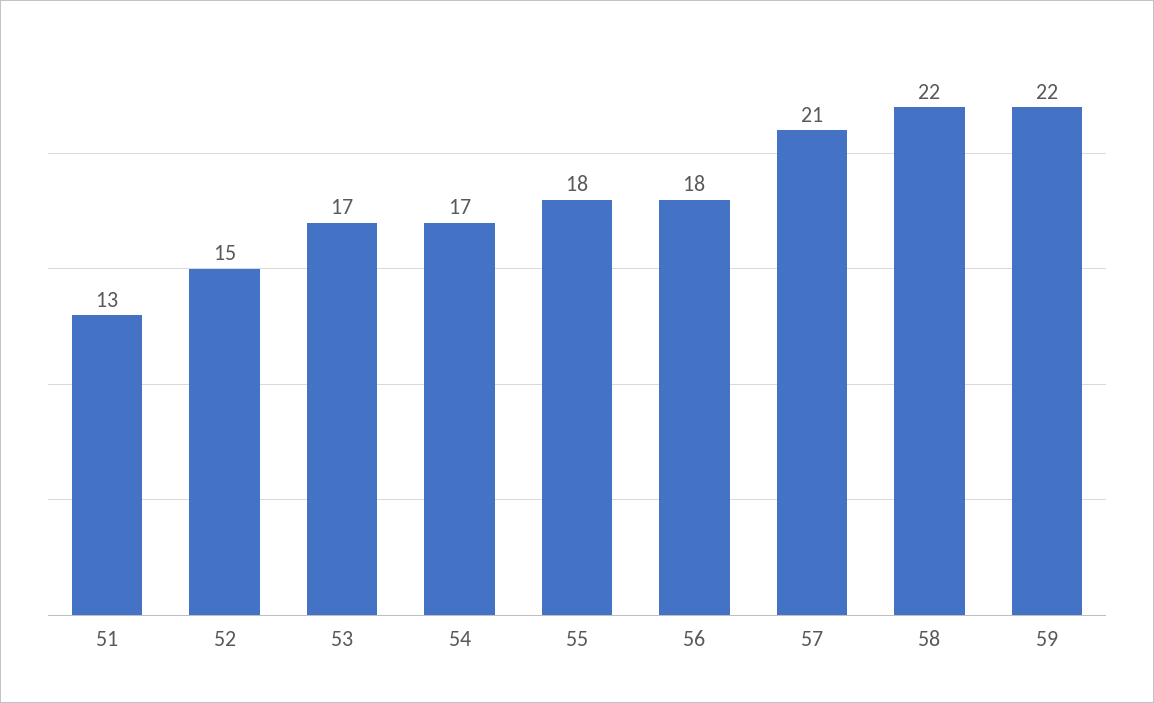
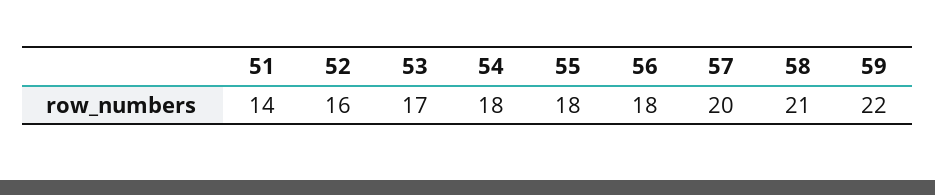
  {
-   "51": 13,
+   "51": 14,
-   "52": 15,
+   "52": 16,
    "53": 17,
-   "54": 17,
+   "54": 18,
    "55": 18,
    "56": 18,
-   "57": 21,
+   "57": 20,
-   "58": 22,
+   "58": 21,
    "59": 22
  }

